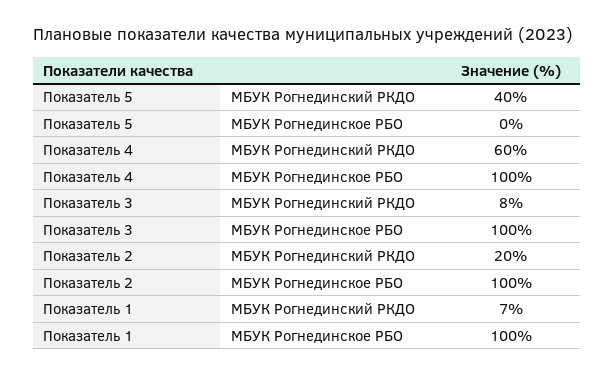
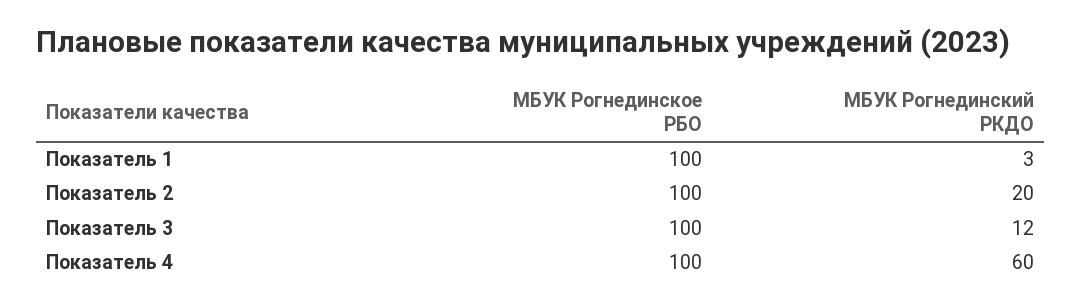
  {
-   "Показатель 5": {
-     "МБУК Рогнединский РКДО": 40,
-     "МБУК Рогнединское РБО": 0
-   },
    "Показатель 4": {
      "МБУК Рогнединский РКДО": 60,
      "МБУК Рогнединское РБО": 100
    },
    "Показатель 3": {
-     "МБУК Рогнединский РКДО": 8,
+     "МБУК Рогнединский РКДО": 12,
      "МБУК Рогнединское РБО": 100
    },
    "Показатель 2": {
      "МБУК Рогнединский РКДО": 20,
      "МБУК Рогнединское РБО": 100
    },
    "Показатель 1": {
-     "МБУК Рогнединский РКДО": 7,
+     "МБУК Рогнединский РКДО": 3,
      "МБУК Рогнединское РБО": 100
    }
  }

